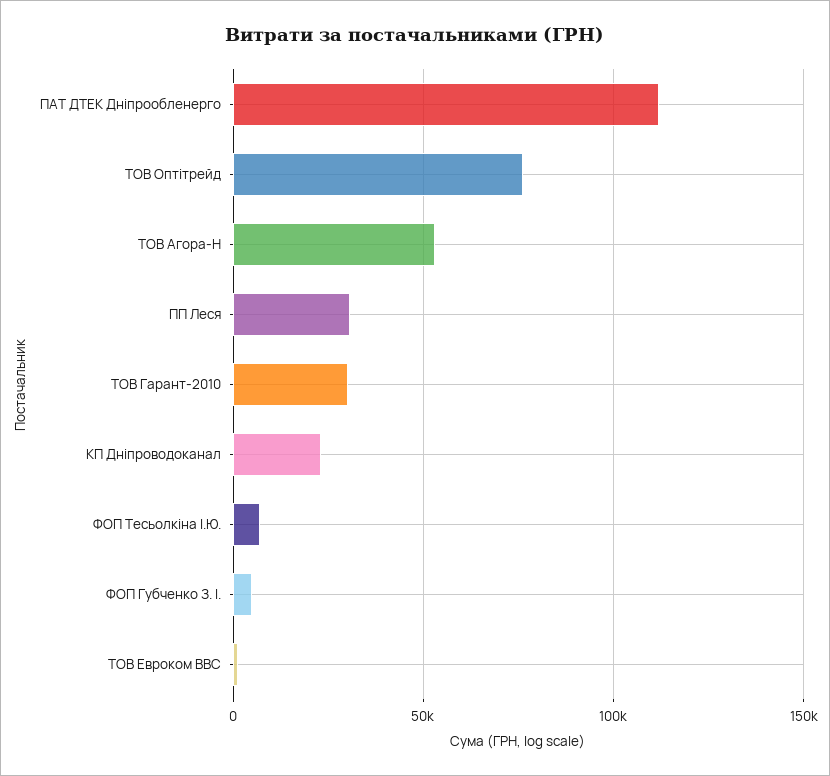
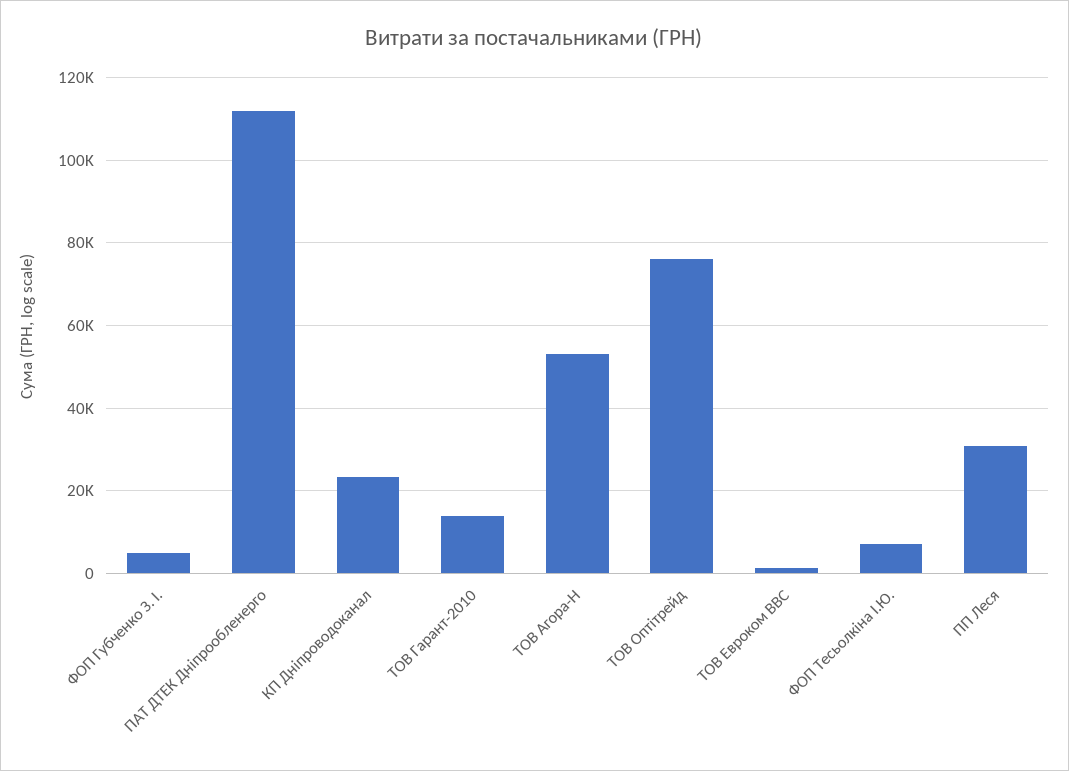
  {
    "ПАТ ДТЕК Дніпрообленерго": 112000,
    "ТОВ Оптітрейд": 76000,
    "ТОВ Агора-Н": 54000,
    "ПП Леся": 30000,
-   "ТОВ Гарант-2010": 30000,
+   "ТОВ Гарант-2010": 14000,
    "КП Дніпроводоканал": 24000,
    "ФОП Тесьолкіна І.Ю.": 8000,
    "ФОП Губченко З. І.": 4000,
    "ТОВ Евроком ВВС": 2000
  }

